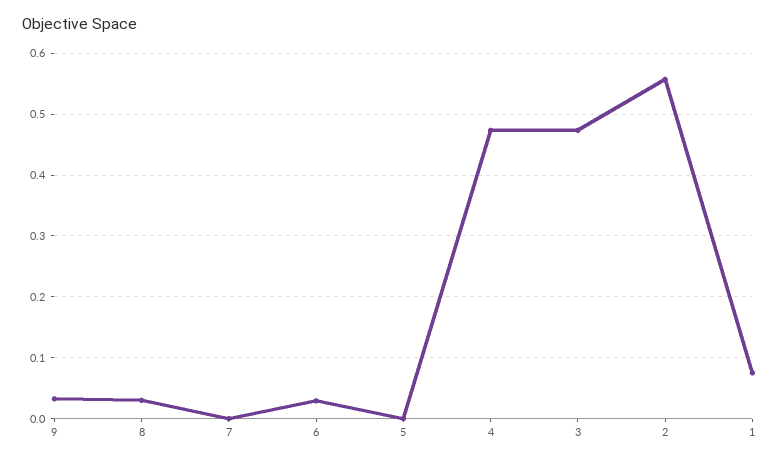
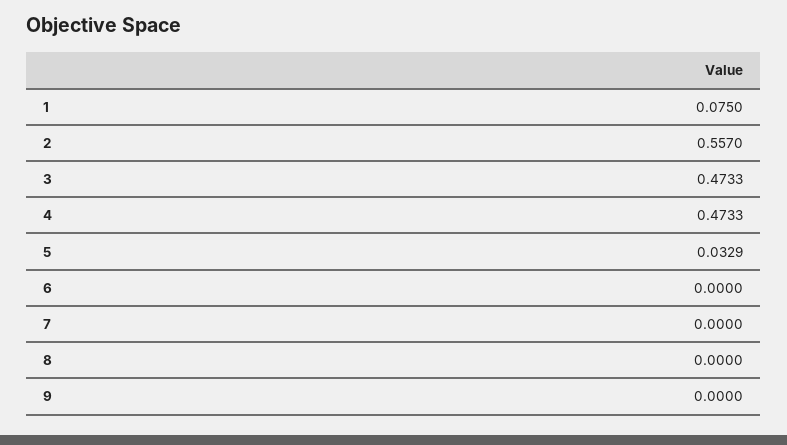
  {
-   "9": 0.03,
+   "9": 0,
-   "8": 0.03,
+   "8": 0,
    "7": 0,
-   "6": 0.03,
+   "6": 0,
-   "5": 0,
+   "5": 0.0329,
    "4": 0.4733,
    "3": 0.4733,
    "2": 0.557,
    "1": 0.075
  }

